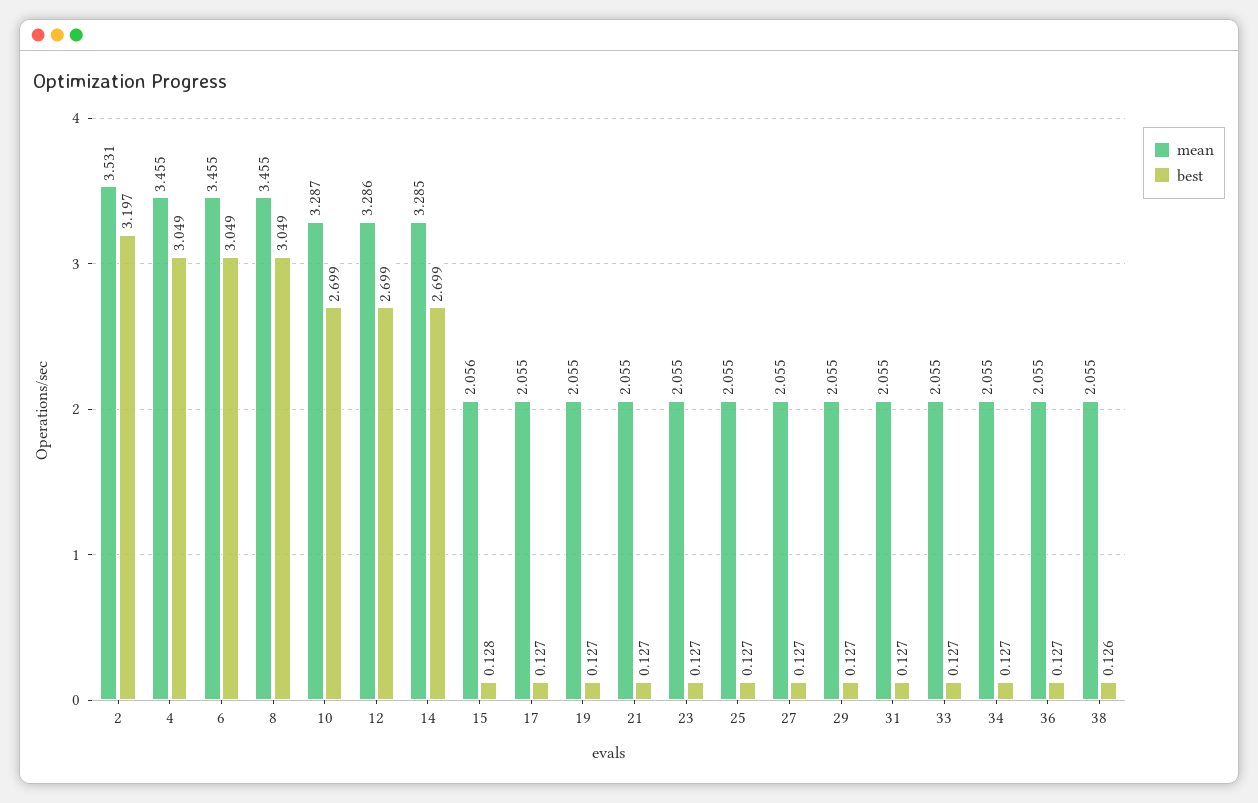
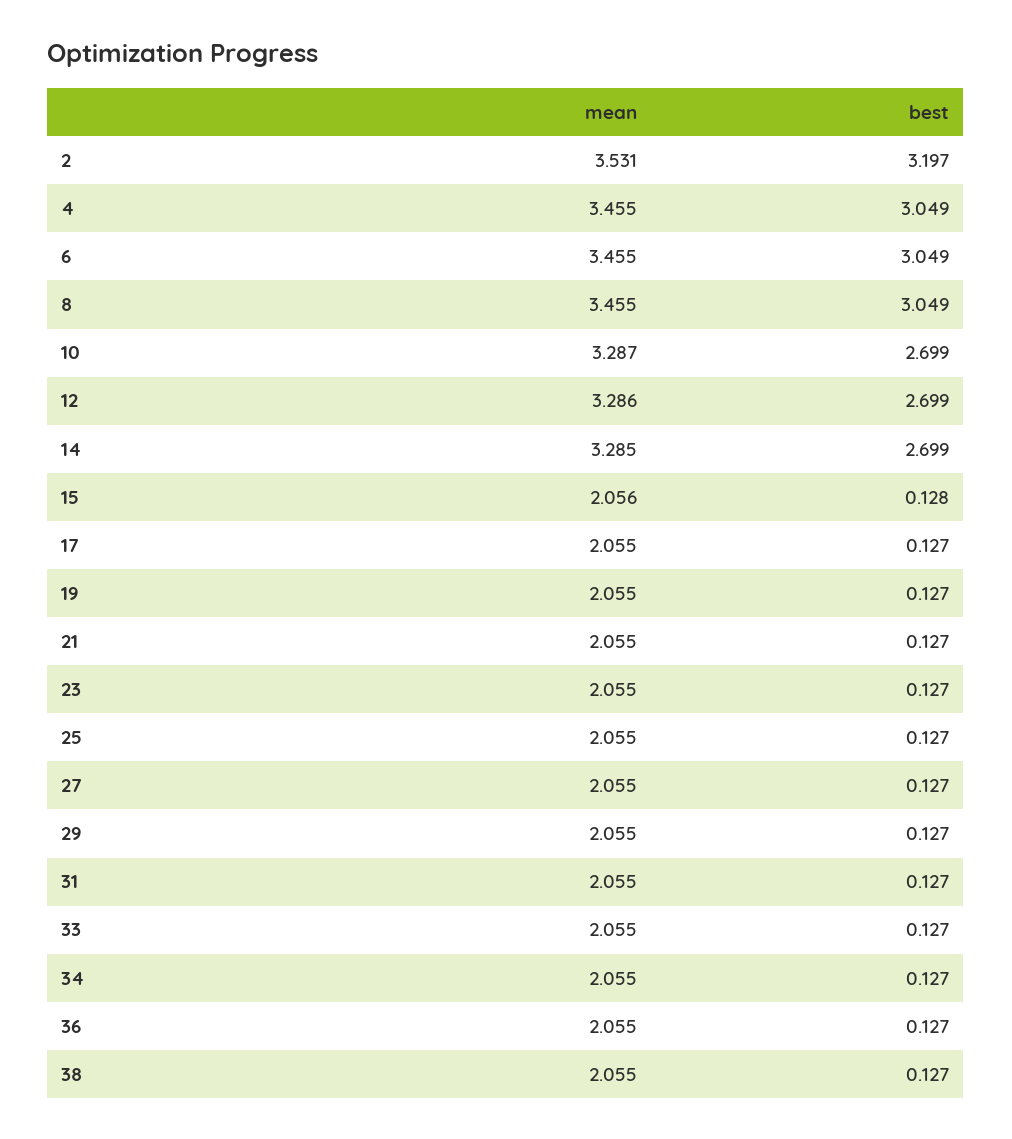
  {
    "mean": {
      "2": 3.531,
      "4": 3.455,
      "6": 3.455,
      "8": 3.455,
      "10": 3.287,
      "12": 3.286,
      "14": 3.285,
      "15": 2.056,
      "17": 2.055,
      "19": 2.055,
      "21": 2.055,
      "23": 2.055,
      "25": 2.055,
      "27": 2.055,
      "29": 2.055,
      "31": 2.055,
      "33": 2.055,
      "34": 2.055,
      "36": 2.055,
      "38": 2.055
    },
    "best": {
      "2": 3.197,
      "4": 3.049,
      "6": 3.049,
      "8": 3.049,
      "10": 2.699,
      "12": 2.699,
      "14": 2.699,
      "15": 0.128,
      "17": 0.127,
      "19": 0.127,
      "21": 0.127,
      "23": 0.127,
      "25": 0.127,
      "27": 0.127,
      "29": 0.127,
      "31": 0.127,
      "33": 0.127,
      "34": 0.127,
      "36": 0.127,
-     "38": 0.126
+     "38": 0.127
    }
  }

